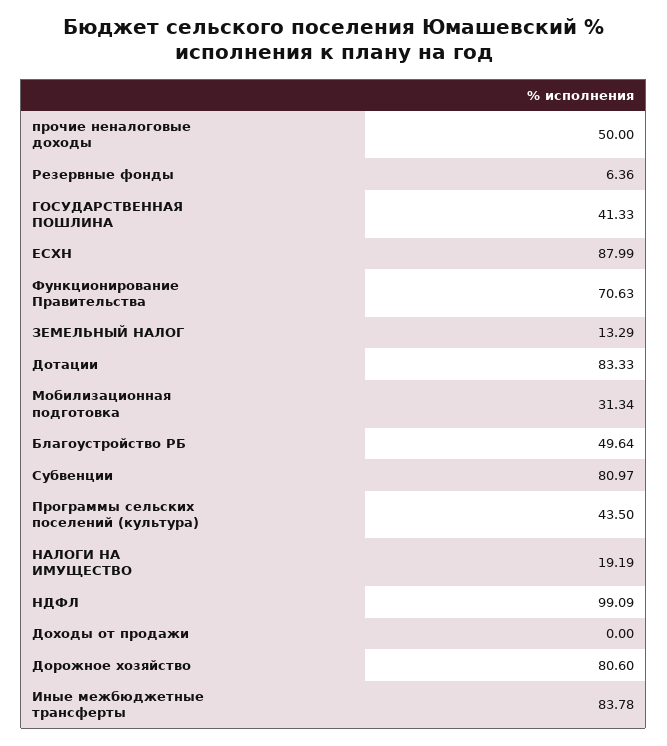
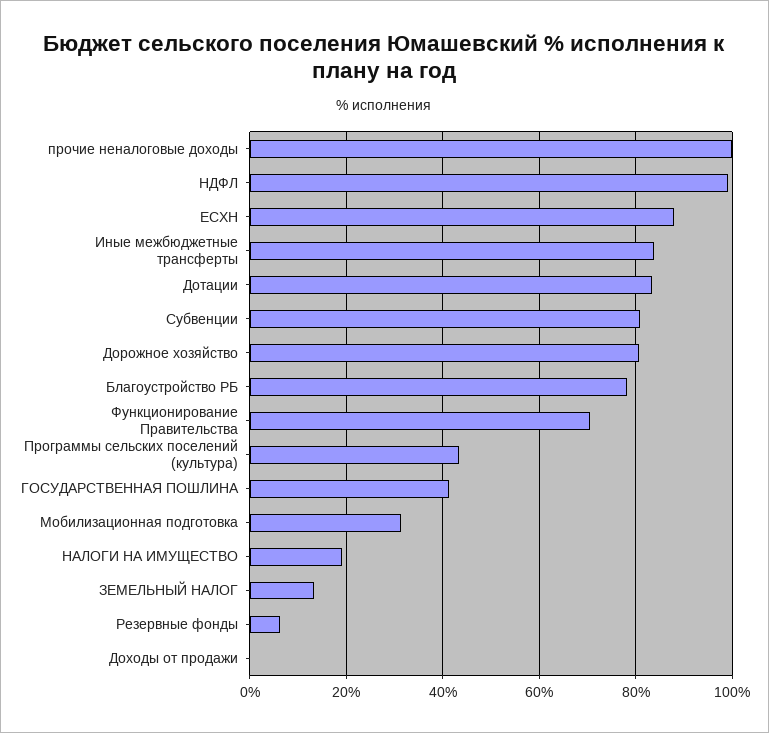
  {
-   "прочие неналоговые доходы": 50,
+   "прочие неналоговые доходы": 100,
    "Резервные фонды": 6.36,
    "ГОСУДАРСТВЕННАЯ ПОШЛИНА": 41.33,
    "ЕСХН": 87.99,
    "Функционирование Правительства": 70.63,
    "ЗЕМЕЛЬНЫЙ НАЛОГ": 13.29,
    "Дотации": 83.33,
    "Мобилизационная подготовка": 31.34,
-   "Благоустройство РБ": 49.64,
+   "Благоустройство РБ": 78,
    "Субвенции": 80.97,
    "Программы сельских поселений (культура)": 43.5,
    "НАЛОГИ НА ИМУЩЕСТВО": 19.19,
    "НДФЛ": 99.09,
    "Доходы от продажи": 0,
    "Дорожное хозяйство": 80.6,
    "Иные межбюджетные трансферты": 83.78
  }

